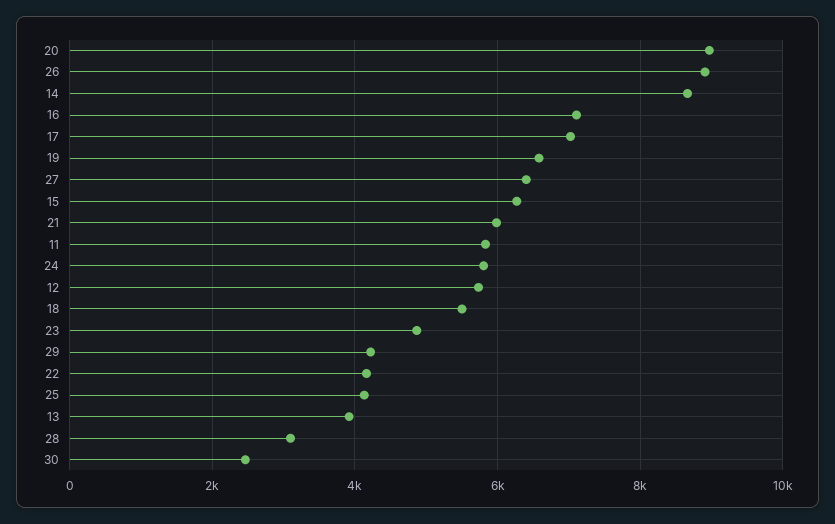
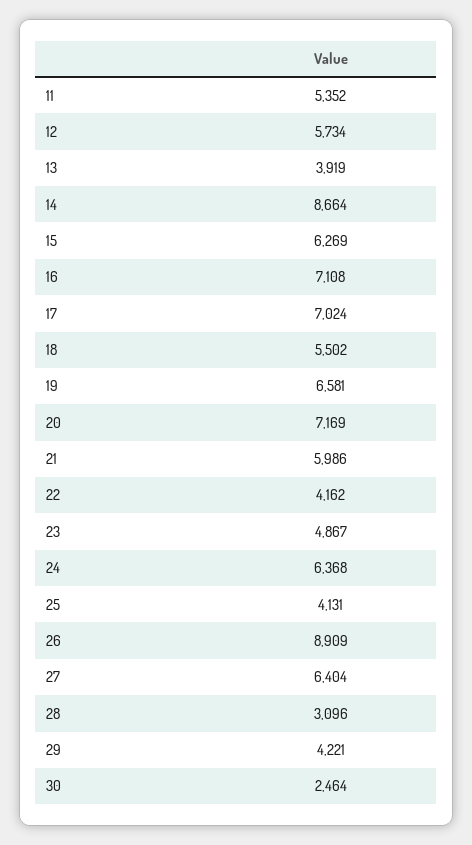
  {
-   "20": 9000,
+   "20": 7169,
    "26": 8909,
    "14": 8664,
    "16": 7108,
    "17": 7024,
    "19": 6581,
    "27": 6404,
    "15": 6269,
    "21": 5986,
-   "11": 5800,
+   "11": 5352,
-   "24": 5800,
+   "24": 6368,
    "12": 5734,
    "18": 5502,
    "23": 4867,
    "29": 4221,
    "22": 4162,
    "25": 4131,
    "13": 3919,
    "28": 3096,
    "30": 2464
  }

